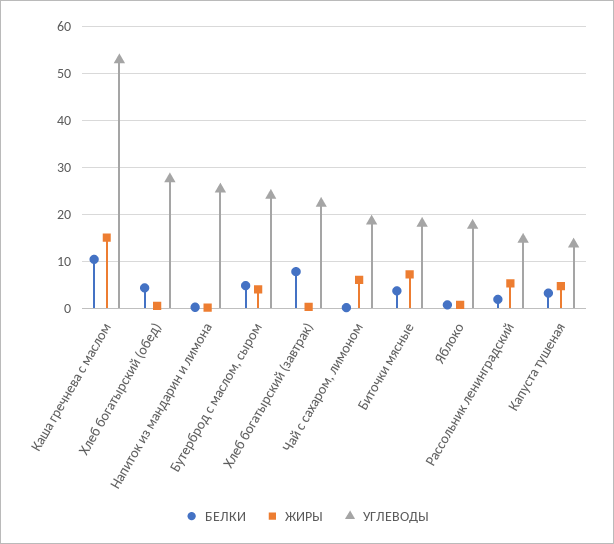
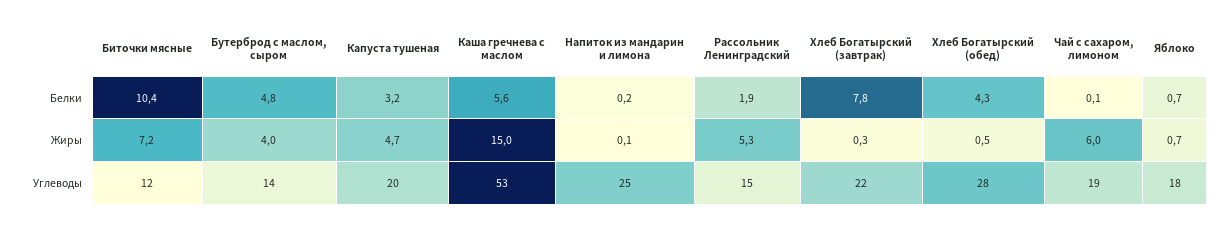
  {
    "БЕЛКИ": {
-     "Каша гречнева с маслом": 10,
+     "Каша гречнева с маслом": 5.6,
      "Хлеб богатырский (обед)": 4.3,
      "Напиток из мандарин и лимона": 0.2,
      "Бутерброд с маслом, сыром": 4.8,
      "Хлеб богатырский (завтрак)": 7.8,
      "Чай с сахаром, лимоном": 0.1,
-     "Биточки мясные": 4,
+     "Биточки мясные": 10.4,
      "Яблоко": 0.7,
      "Рассольник ленинградский": 1.9,
      "Капуста тушеная": 3.2
    },
    "ЖИРЫ": {
      "Каша гречнева с маслом": 15,
      "Хлеб богатырский (обед)": 0.5,
      "Напиток из мандарин и лимона": 0.1,
      "Бутерброд с маслом, сыром": 4,
      "Хлеб богатырский (завтрак)": 0.3,
      "Чай с сахаром, лимоном": 6,
      "Биточки мясные": 7.2,
      "Яблоко": 0.7,
      "Рассольник ленинградский": 5.3,
      "Капуста тушеная": 4.7
    },
    "УГЛЕВОДЫ": {
      "Каша гречнева с маслом": 53,
      "Хлеб богатырский (обед)": 28,
      "Напиток из мандарин и лимона": 25,
-     "Бутерброд с маслом, сыром": 24,
+     "Бутерброд с маслом, сыром": 14,
      "Хлеб богатырский (завтрак)": 22,
      "Чай с сахаром, лимоном": 19,
-     "Биточки мясные": 18,
+     "Биточки мясные": 12,
      "Яблоко": 18,
      "Рассольник ленинградский": 15,
-     "Капуста тушеная": 14
+     "Капуста тушеная": 20
    }
  }

